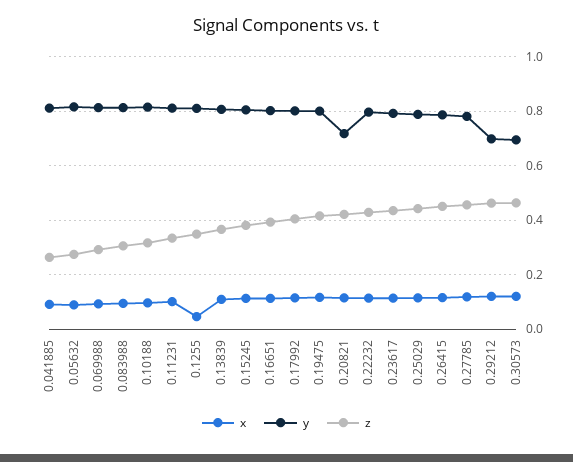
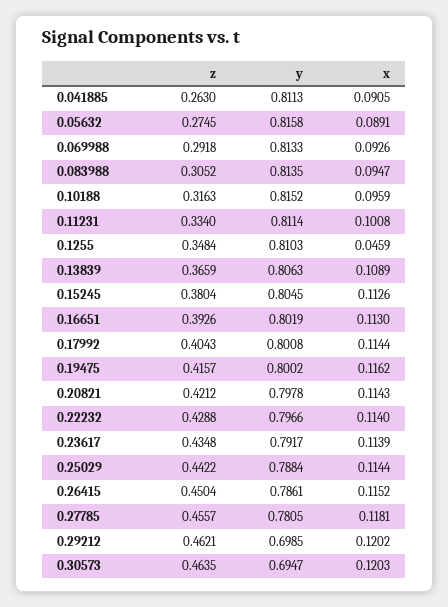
  {
    "x": {
      "0.041885": 0.0905,
      "0.05632": 0.0891,
      "0.069988": 0.0926,
      "0.083988": 0.0947,
      "0.10188": 0.0959,
      "0.11231": 0.1008,
      "0.1255": 0.0459,
      "0.13839": 0.1089,
      "0.15245": 0.1126,
      "0.16651": 0.113,
      "0.17992": 0.1144,
      "0.19475": 0.1162,
      "0.20821": 0.1143,
      "0.22232": 0.114,
      "0.23617": 0.1139,
      "0.25029": 0.1144,
      "0.26415": 0.1152,
      "0.27785": 0.1181,
      "0.29212": 0.1202,
      "0.30573": 0.1203
    },
    "y": {
      "0.041885": 0.8113,
      "0.05632": 0.8158,
      "0.069988": 0.8133,
      "0.083988": 0.8135,
      "0.10188": 0.8152,
      "0.11231": 0.8114,
      "0.1255": 0.8103,
      "0.13839": 0.8063,
      "0.15245": 0.8045,
      "0.16651": 0.8019,
      "0.17992": 0.8008,
      "0.19475": 0.8002,
-     "0.20821": 0.725,
+     "0.20821": 0.7978,
      "0.22232": 0.7966,
      "0.23617": 0.7917,
      "0.25029": 0.7884,
      "0.26415": 0.7861,
      "0.27785": 0.7805,
      "0.29212": 0.6985,
      "0.30573": 0.6947
    },
    "z": {
      "0.041885": 0.263,
      "0.05632": 0.2745,
      "0.069988": 0.2918,
      "0.083988": 0.3052,
      "0.10188": 0.3163,
      "0.11231": 0.334,
      "0.1255": 0.3484,
      "0.13839": 0.3659,
      "0.15245": 0.3804,
      "0.16651": 0.3926,
      "0.17992": 0.4043,
      "0.19475": 0.4157,
      "0.20821": 0.4212,
      "0.22232": 0.4288,
      "0.23617": 0.4348,
      "0.25029": 0.4422,
      "0.26415": 0.4504,
      "0.27785": 0.4557,
      "0.29212": 0.4621,
      "0.30573": 0.4635
    }
  }

